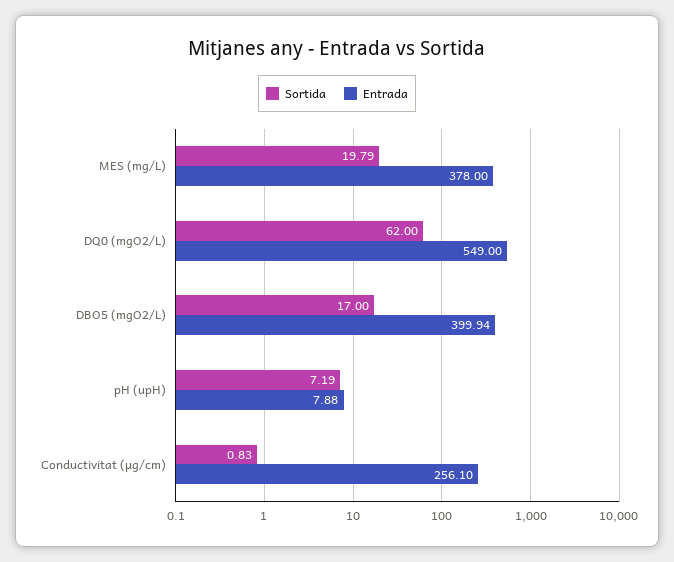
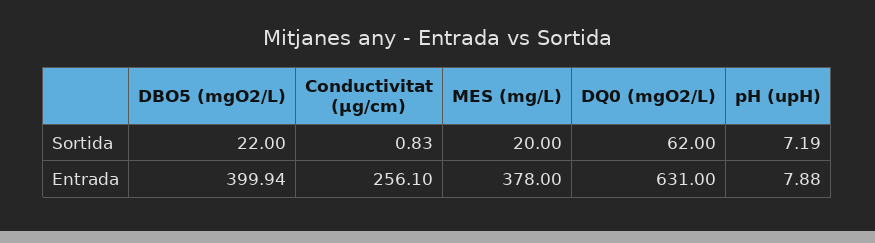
  {
    "Sortida": {
-     "MES (mg/L)": 19.79,
+     "MES (mg/L)": 20,
      "DQ0 (mgO2/L)": 62,
-     "DBO5 (mgO2/L)": 17,
+     "DBO5 (mgO2/L)": 22,
      "pH (upH)": 7.19,
      "Conductivitat (µg/cm)": 0.83
    },
    "Entrada": {
      "MES (mg/L)": 378,
-     "DQ0 (mgO2/L)": 549,
+     "DQ0 (mgO2/L)": 631,
      "DBO5 (mgO2/L)": 399.94,
      "pH (upH)": 7.88,
      "Conductivitat (µg/cm)": 256.1
    }
  }

